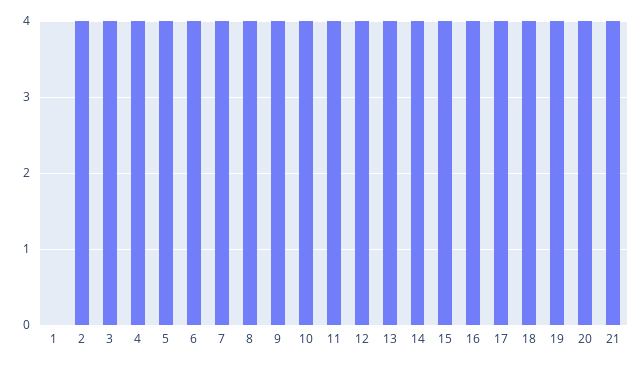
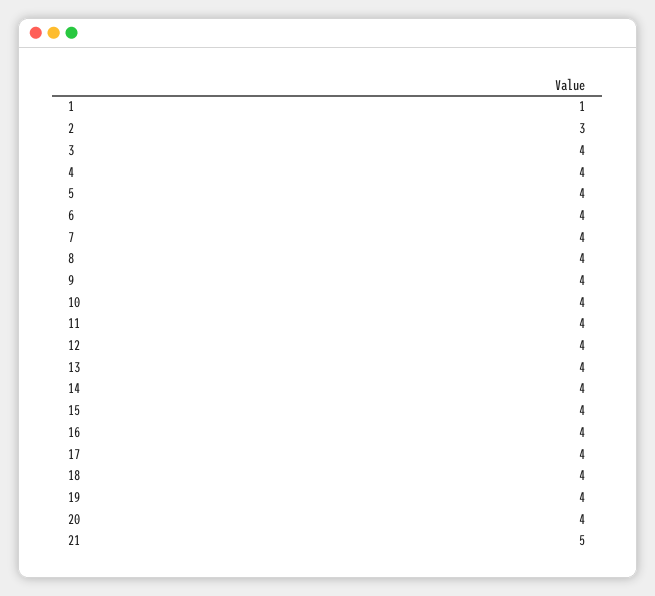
  {
-   "1": 0,
+   "1": 1,
-   "2": 4,
+   "2": 3,
    "3": 4,
    "4": 4,
    "5": 4,
    "6": 4,
    "7": 4,
    "8": 4,
    "9": 4,
    "10": 4,
    "11": 4,
    "12": 4,
    "13": 4,
    "14": 4,
    "15": 4,
    "16": 4,
    "17": 4,
    "18": 4,
    "19": 4,
    "20": 4,
-   "21": 4
+   "21": 5
  }

